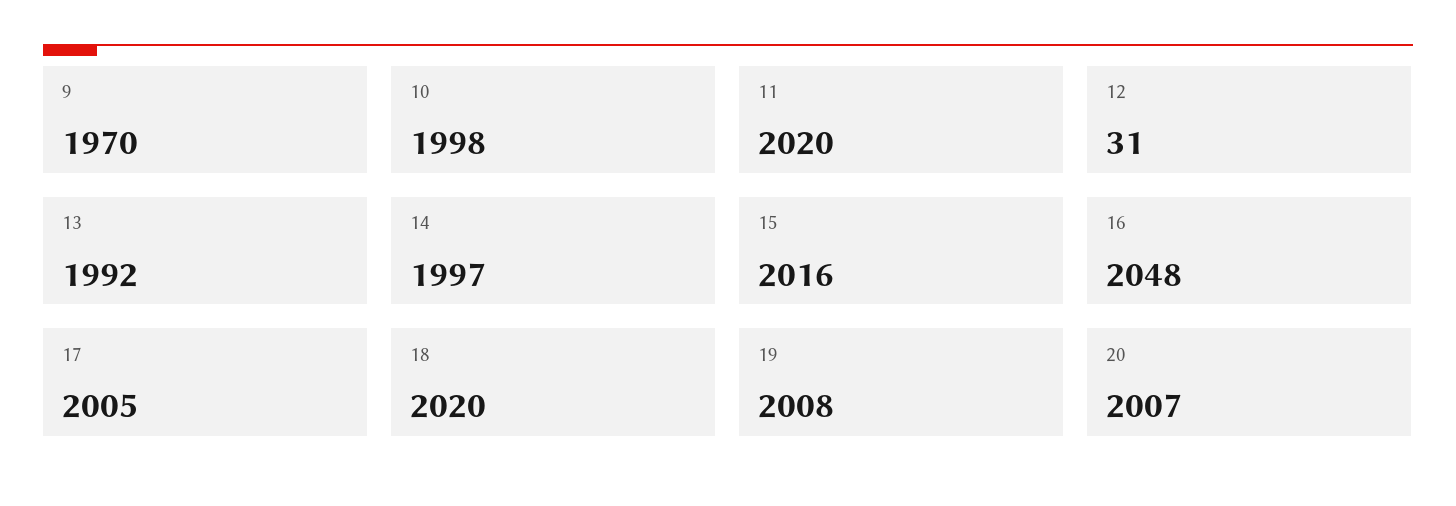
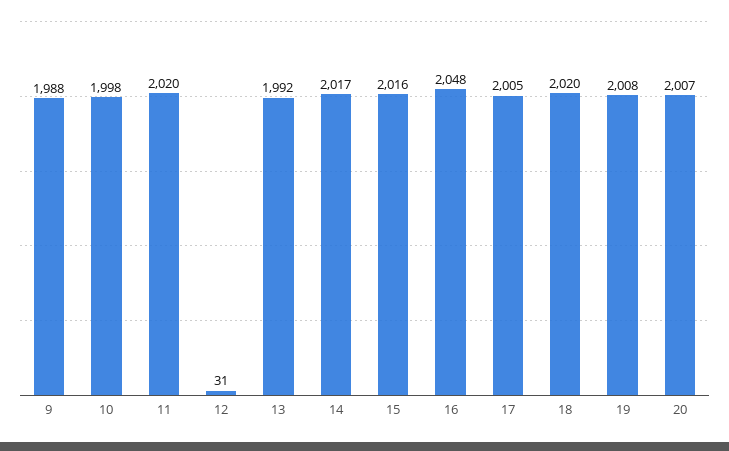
  {
-   "9": 1970,
+   "9": 1988,
    "10": 1998,
    "11": 2020,
    "12": 31,
    "13": 1992,
-   "14": 1997,
+   "14": 2017,
    "15": 2016,
    "16": 2048,
    "17": 2005,
    "18": 2020,
    "19": 2008,
    "20": 2007
  }

